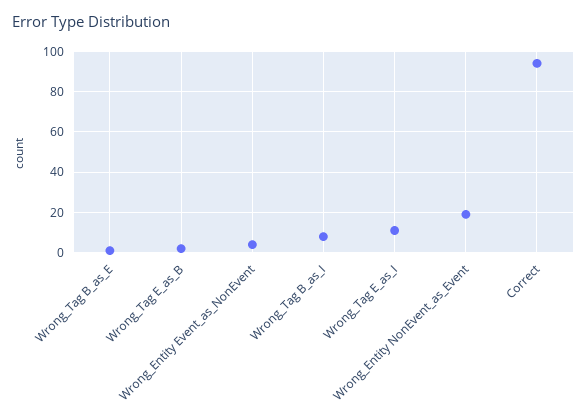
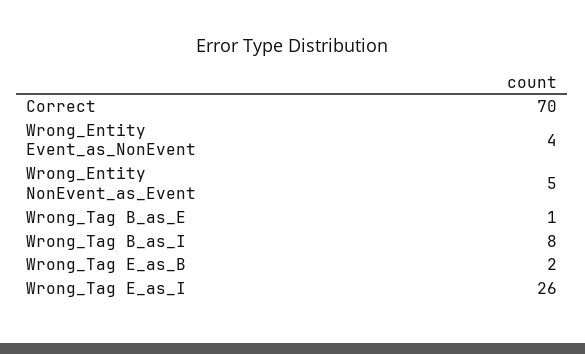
  {
    "Wrong_Tag B_as_E": 1,
    "Wrong_Tag E_as_B": 2,
    "Wrong_Entity Event_as_NonEvent": 4,
    "Wrong_Tag B_as_I": 8,
-   "Wrong_Tag E_as_I": 10,
+   "Wrong_Tag E_as_I": 26,
-   "Wrong_Entity NonEvent_as_Event": 20,
+   "Wrong_Entity NonEvent_as_Event": 5,
-   "Correct": 95
+   "Correct": 70
  }

